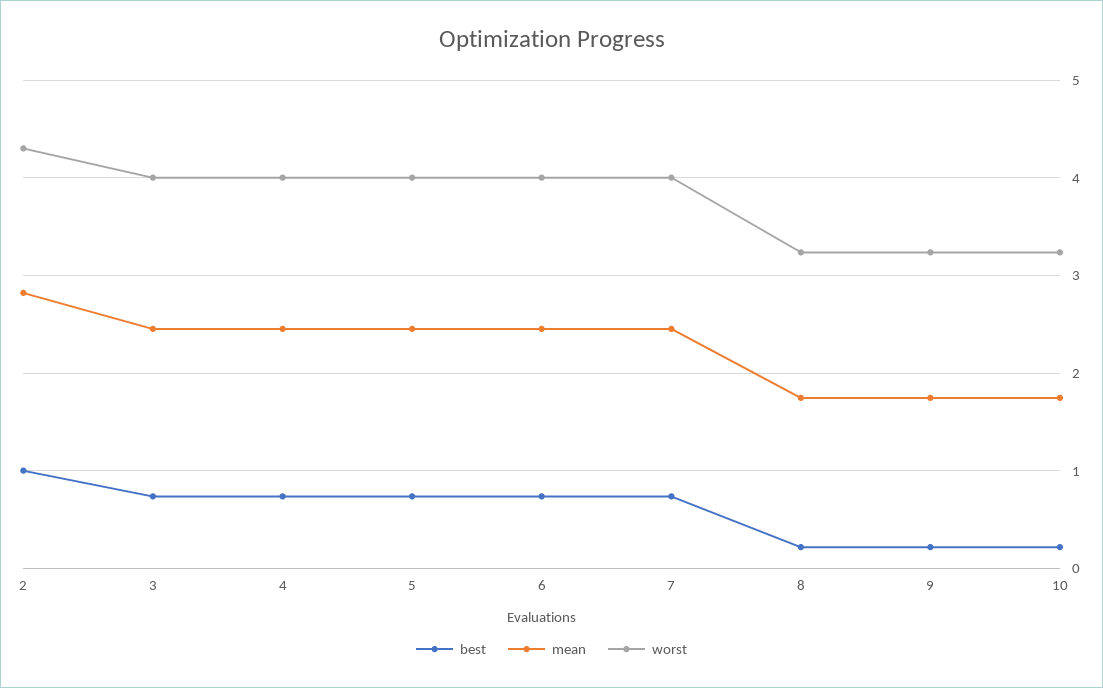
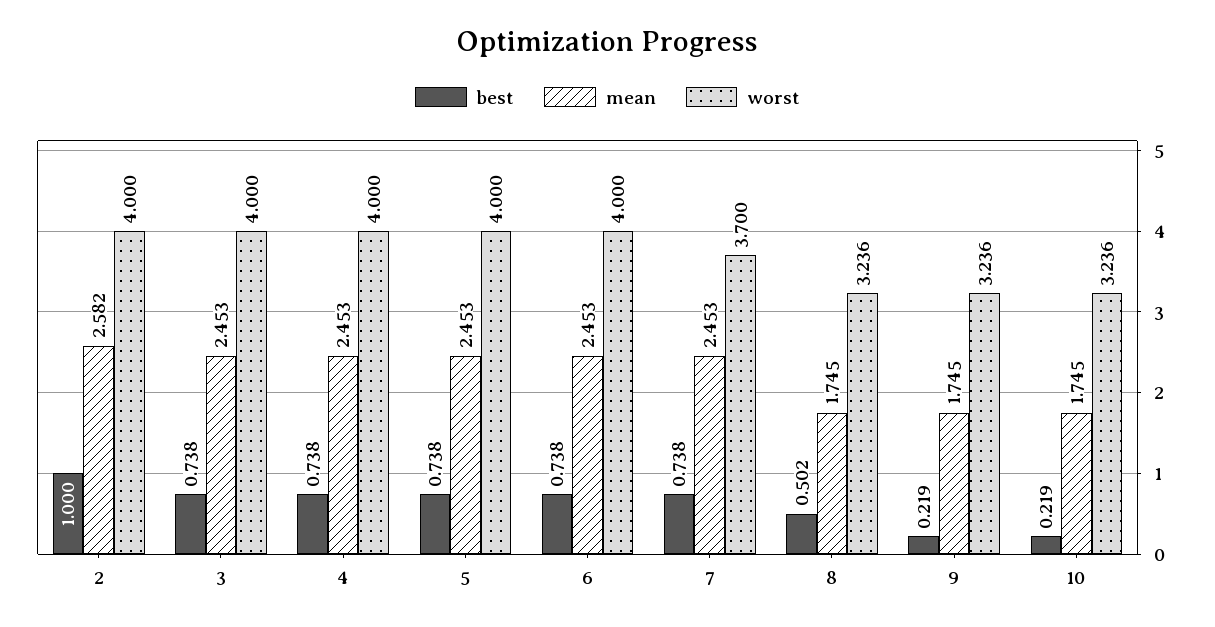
  {
    "best": {
      "2": 1,
      "3": 0.738,
      "4": 0.738,
      "5": 0.738,
      "6": 0.738,
      "7": 0.738,
-     "8": 0.2,
+     "8": 0.502,
      "9": 0.219,
      "10": 0.219
    },
    "mean": {
-     "2": 2.8,
+     "2": 2.582,
      "3": 2.453,
      "4": 2.453,
      "5": 2.453,
      "6": 2.453,
      "7": 2.453,
      "8": 1.745,
      "9": 1.745,
      "10": 1.745
    },
    "worst": {
-     "2": 4.3,
+     "2": 4,
      "3": 4,
      "4": 4,
      "5": 4,
      "6": 4,
-     "7": 4,
+     "7": 3.7,
      "8": 3.236,
      "9": 3.236,
      "10": 3.236
    }
  }

